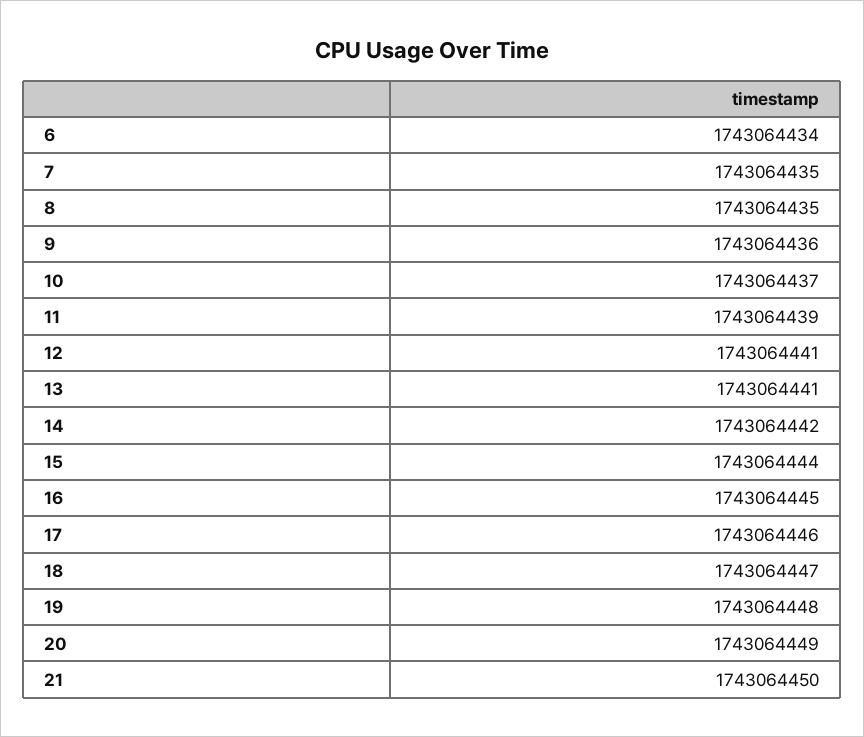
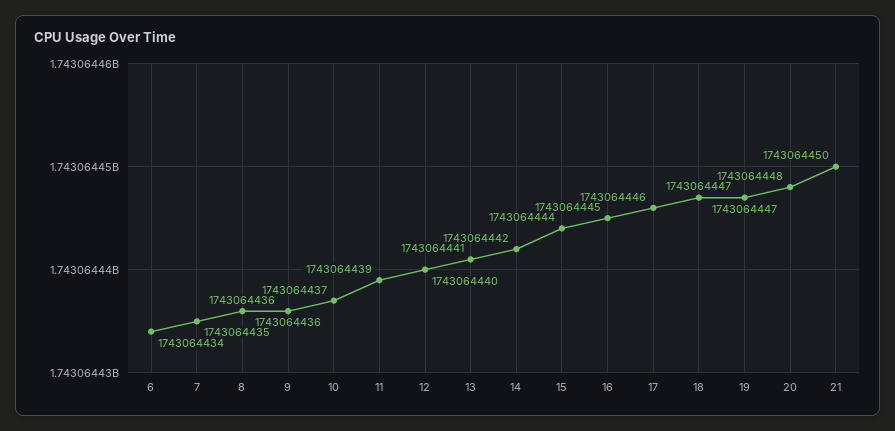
  {
    "6": 1743064434,
    "7": 1743064435,
-   "8": 1743064435,
+   "8": 1743064436,
    "9": 1743064436,
    "10": 1743064437,
    "11": 1743064439,
-   "12": 1743064441,
+   "12": 1743064440,
    "13": 1743064441,
    "14": 1743064442,
    "15": 1743064444,
    "16": 1743064445,
    "17": 1743064446,
    "18": 1743064447,
-   "19": 1743064448,
+   "19": 1743064447,
-   "20": 1743064449,
+   "20": 1743064448,
    "21": 1743064450
  }

